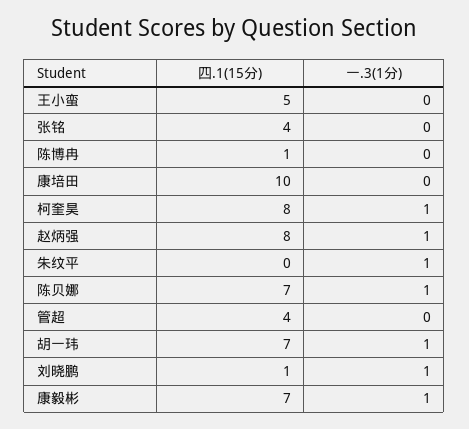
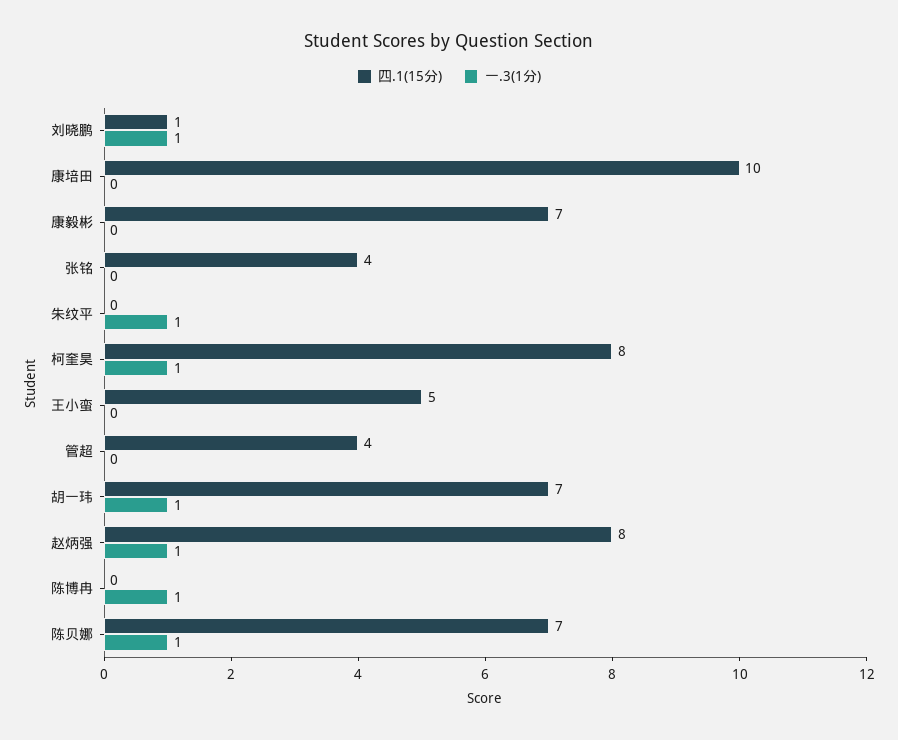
  {
    "四.1(15分)": {
      "王小蛮": 5,
      "张铭": 4,
-     "陈博冉": 1,
+     "陈博冉": 0,
      "康培田": 10,
      "柯奎昊": 8,
      "赵炳强": 8,
      "朱纹平": 0,
      "陈贝娜": 7,
      "管超": 4,
      "胡一玮": 7,
      "刘晓鹏": 1,
      "康毅彬": 7
    },
    "一.3(1分)": {
      "王小蛮": 0,
      "张铭": 0,
-     "陈博冉": 0,
+     "陈博冉": 1,
      "康培田": 0,
      "柯奎昊": 1,
      "赵炳强": 1,
      "朱纹平": 1,
      "陈贝娜": 1,
      "管超": 0,
      "胡一玮": 1,
      "刘晓鹏": 1,
-     "康毅彬": 1
+     "康毅彬": 0
    }
  }

